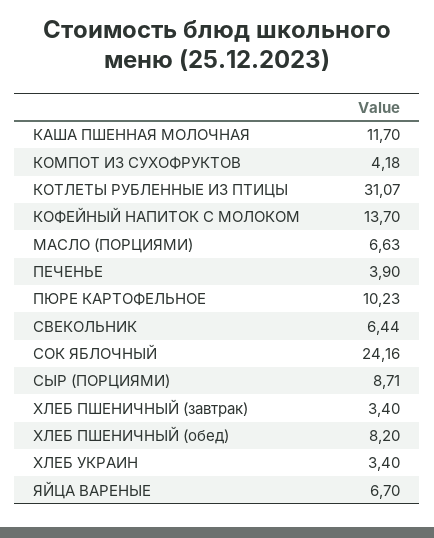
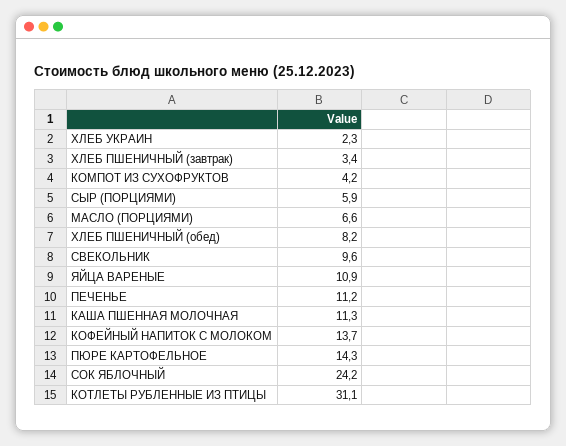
  {
-   "КАША ПШЕННАЯ МОЛОЧНАЯ": 11.7,
+   "КАША ПШЕННАЯ МОЛОЧНАЯ": 11.3,
    "КОМПОТ ИЗ СУХОФРУКТОВ": 4.18,
    "КОТЛЕТЫ РУБЛЕННЫЕ ИЗ ПТИЦЫ": 31.07,
    "КОФЕЙНЫЙ НАПИТОК С МОЛОКОМ": 13.7,
    "МАСЛО (ПОРЦИЯМИ)": 6.63,
-   "ПЕЧЕНЬЕ": 3.9,
+   "ПЕЧЕНЬЕ": 11.2,
-   "ПЮРЕ КАРТОФЕЛЬНОЕ": 10.23,
+   "ПЮРЕ КАРТОФЕЛЬНОЕ": 14.3,
-   "СВЕКОЛЬНИК": 6.44,
+   "СВЕКОЛЬНИК": 9.6,
    "СОК ЯБЛОЧНЫЙ": 24.16,
-   "СЫР (ПОРЦИЯМИ)": 8.71,
+   "СЫР (ПОРЦИЯМИ)": 5.9,
    "ХЛЕБ ПШЕНИЧНЫЙ (завтрак)": 3.4,
    "ХЛЕБ ПШЕНИЧНЫЙ (обед)": 8.2,
-   "ХЛЕБ УКРАИН": 3.4,
+   "ХЛЕБ УКРАИН": 2.3,
-   "ЯЙЦА ВАРЕНЫЕ": 6.7
+   "ЯЙЦА ВАРЕНЫЕ": 10.9
  }

